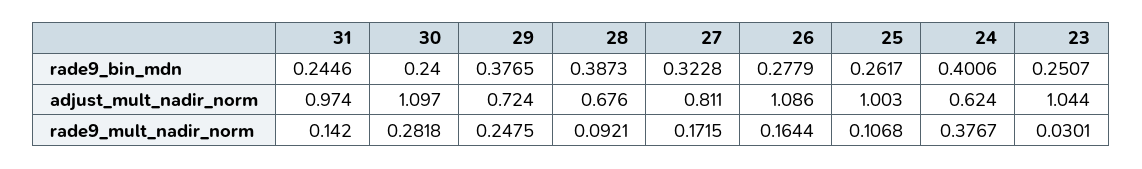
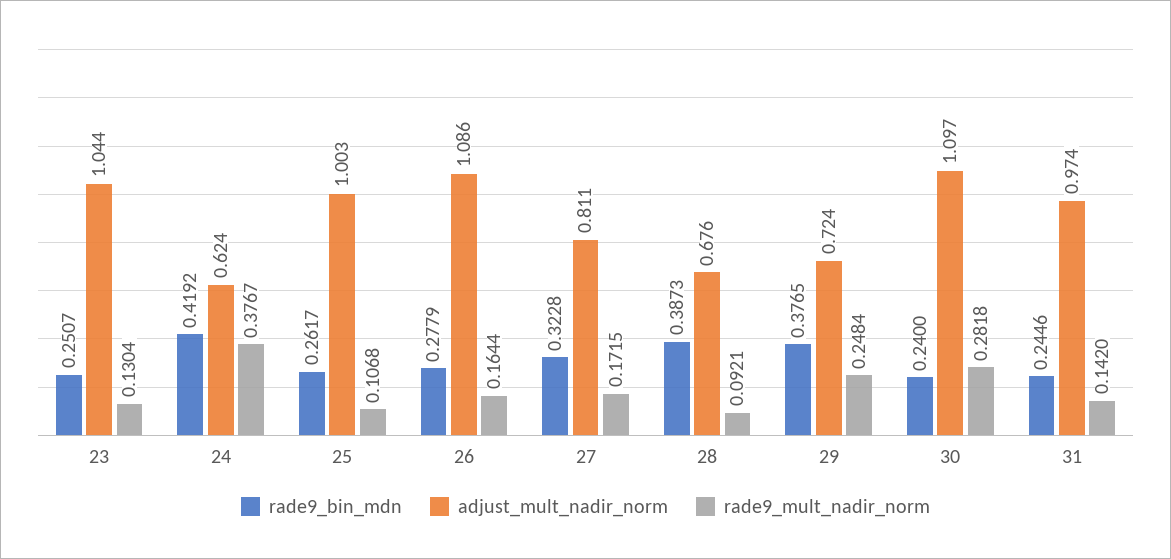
  {
    "rade9_bin_mdn": {
      "31": 0.2446,
      "30": 0.24,
      "29": 0.3765,
      "28": 0.3873,
      "27": 0.3228,
      "26": 0.2779,
      "25": 0.2617,
-     "24": 0.4006,
+     "24": 0.4192,
      "23": 0.2507
    },
    "adjust_mult_nadir_norm": {
      "31": 0.974,
      "30": 1.097,
      "29": 0.724,
      "28": 0.676,
      "27": 0.811,
      "26": 1.086,
      "25": 1.003,
      "24": 0.624,
      "23": 1.044
    },
    "rade9_mult_nadir_norm": {
      "31": 0.142,
      "30": 0.2818,
-     "29": 0.2475,
+     "29": 0.2484,
      "28": 0.0921,
      "27": 0.1715,
      "26": 0.1644,
      "25": 0.1068,
      "24": 0.3767,
-     "23": 0.0301
+     "23": 0.1304
    }
  }

